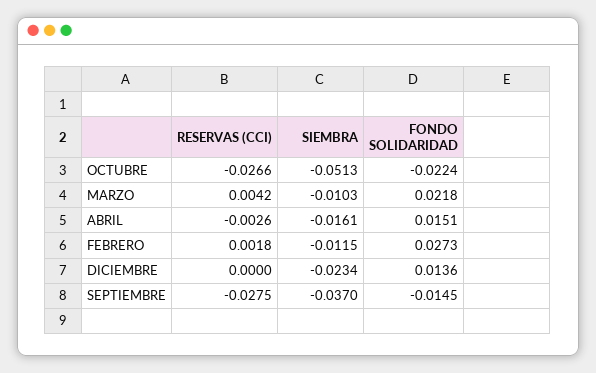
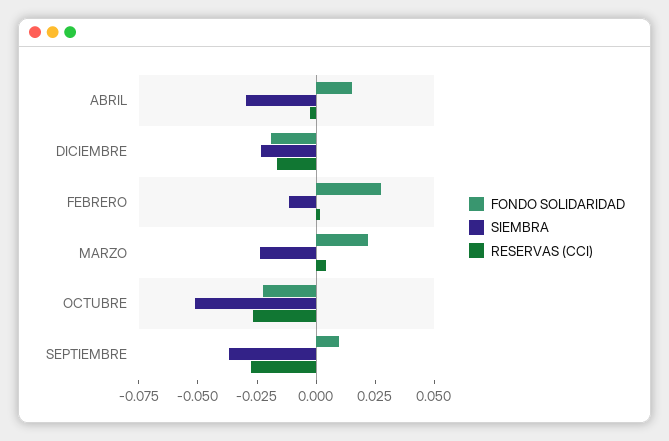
  {
    "RESERVAS (CCI)": {
      "OCTUBRE": -0.0266,
      "MARZO": 0.0042,
      "ABRIL": -0.0026,
      "FEBRERO": 0.0018,
-     "DICIEMBRE": 0,
+     "DICIEMBRE": -0.015,
      "SEPTIEMBRE": -0.0275
    },
    "SIEMBRA": {
      "OCTUBRE": -0.0513,
-     "MARZO": -0.0103,
+     "MARZO": -0.025,
-     "ABRIL": -0.0161,
+     "ABRIL": -0.03,
      "FEBRERO": -0.0115,
      "DICIEMBRE": -0.0234,
      "SEPTIEMBRE": -0.037
    },
    "FONDO SOLIDARIDAD": {
      "OCTUBRE": -0.0224,
      "MARZO": 0.0218,
      "ABRIL": 0.0151,
      "FEBRERO": 0.0273,
-     "DICIEMBRE": 0.0136,
+     "DICIEMBRE": -0.02,
-     "SEPTIEMBRE": -0.0145
+     "SEPTIEMBRE": 0.01
    }
  }

